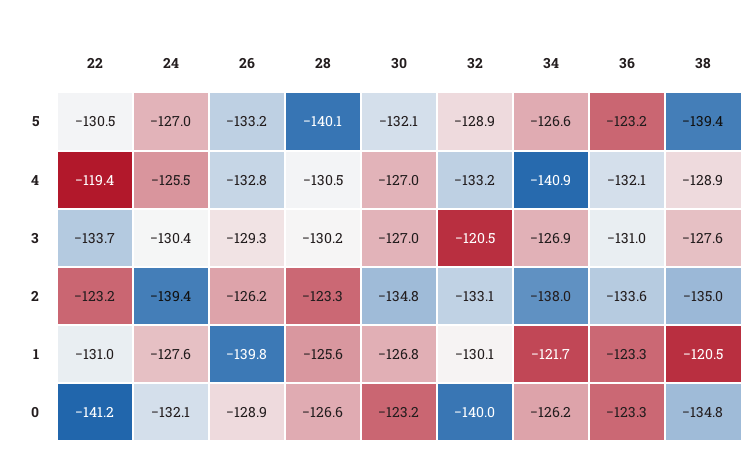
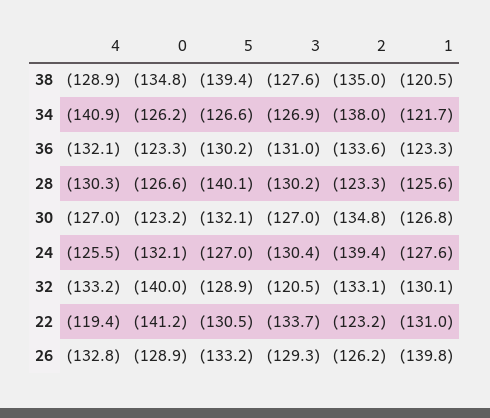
  {
    "22": {
      "5": -130.5,
      "4": -119.4,
      "3": -133.7,
      "2": -123.2,
      "1": -131,
      "0": -141.2
    },
    "24": {
      "5": -127,
      "4": -125.5,
      "3": -130.4,
      "2": -139.4,
      "1": -127.6,
      "0": -132.1
    },
    "26": {
      "5": -133.2,
      "4": -132.8,
      "3": -129.3,
      "2": -126.2,
      "1": -139.8,
      "0": -128.9
    },
    "28": {
      "5": -140.1,
-     "4": -130.5,
+     "4": -130.3,
      "3": -130.2,
      "2": -123.3,
      "1": -125.6,
      "0": -126.6
    },
    "30": {
      "5": -132.1,
      "4": -127,
      "3": -127,
      "2": -134.8,
      "1": -126.8,
      "0": -123.2
    },
    "32": {
      "5": -128.9,
      "4": -133.2,
      "3": -120.5,
      "2": -133.1,
      "1": -130.1,
      "0": -140
    },
    "34": {
      "5": -126.6,
      "4": -140.9,
      "3": -126.9,
      "2": -138,
      "1": -121.7,
      "0": -126.2
    },
    "36": {
-     "5": -123.2,
+     "5": -130.2,
      "4": -132.1,
      "3": -131,
      "2": -133.6,
      "1": -123.3,
      "0": -123.3
    },
    "38": {
      "5": -139.4,
      "4": -128.9,
      "3": -127.6,
      "2": -135,
      "1": -120.5,
      "0": -134.8
    }
  }

